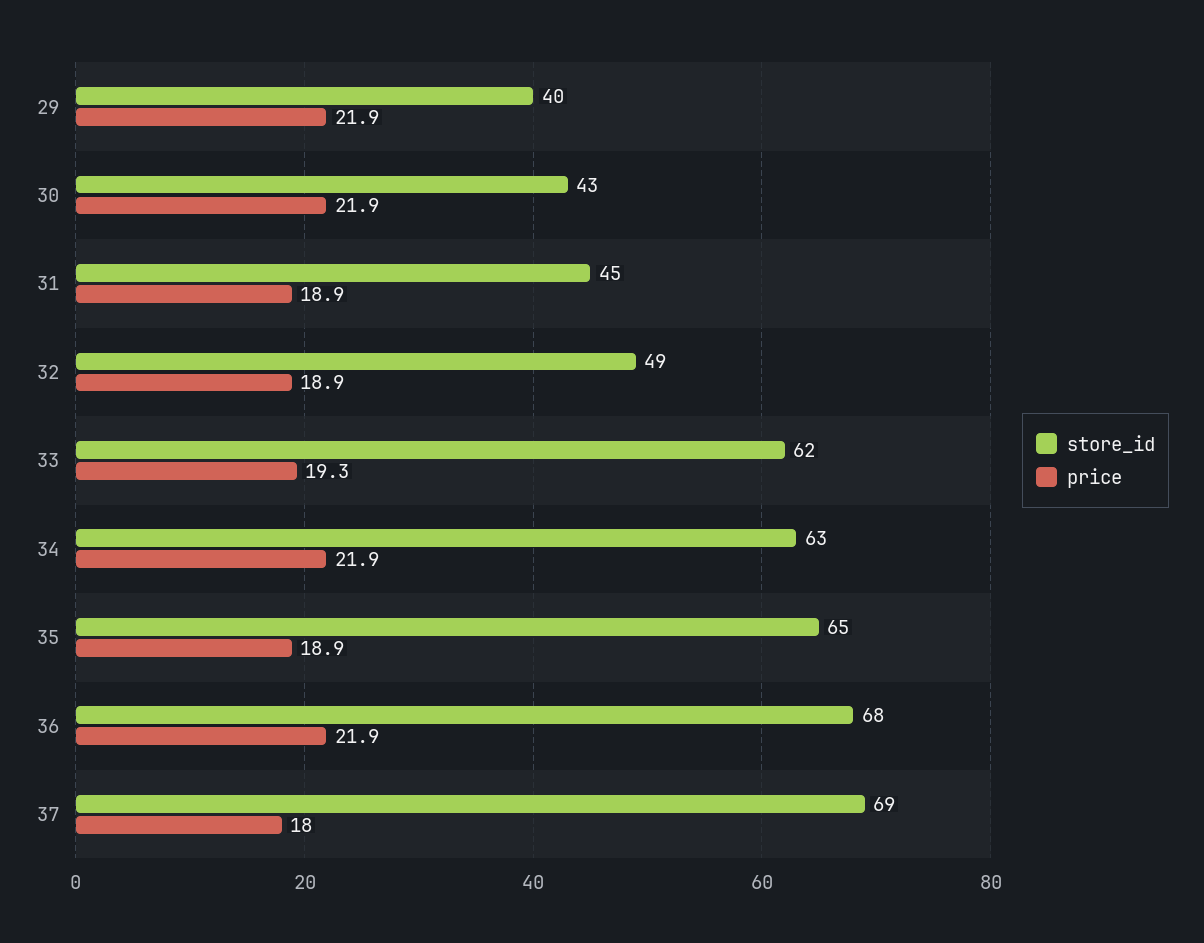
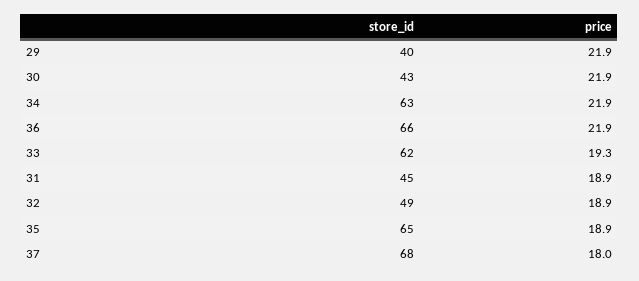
  {
    "store_id": {
      "29": 40,
      "30": 43,
      "31": 45,
      "32": 49,
      "33": 62,
      "34": 63,
      "35": 65,
-     "36": 68,
+     "36": 66,
-     "37": 69
+     "37": 68
    },
    "price": {
      "29": 21.9,
      "30": 21.9,
      "31": 18.9,
      "32": 18.9,
      "33": 19.3,
      "34": 21.9,
      "35": 18.9,
      "36": 21.9,
      "37": 18
    }
  }

